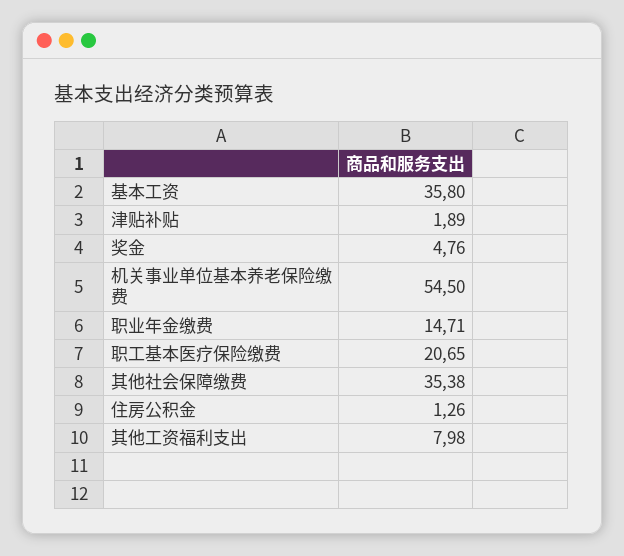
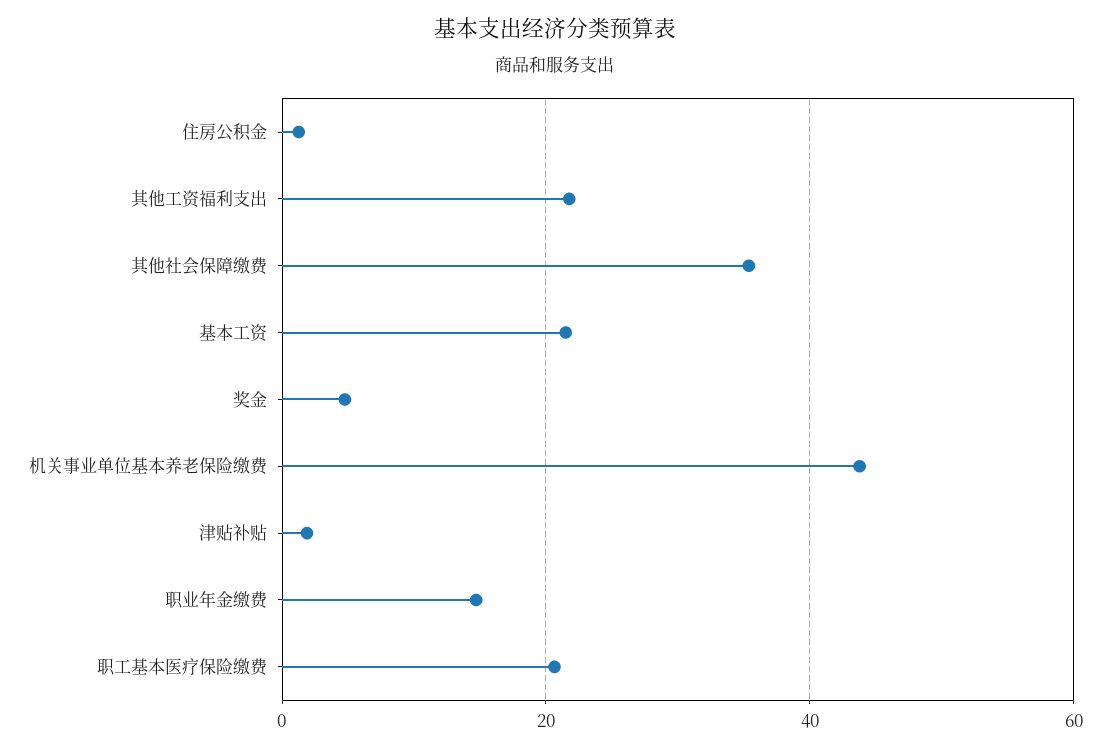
  {
-   "基本工资": 35.8,
+   "基本工资": 22,
    "津贴补贴": 1.89,
    "奖金": 4.76,
-   "机关事业单位基本养老保险缴费": 54.5,
+   "机关事业单位基本养老保险缴费": 44,
    "职业年金缴费": 14.71,
    "职工基本医疗保险缴费": 20.65,
    "其他社会保障缴费": 35.38,
    "住房公积金": 1.26,
-   "其他工资福利支出": 7.98
+   "其他工资福利支出": 22
  }

